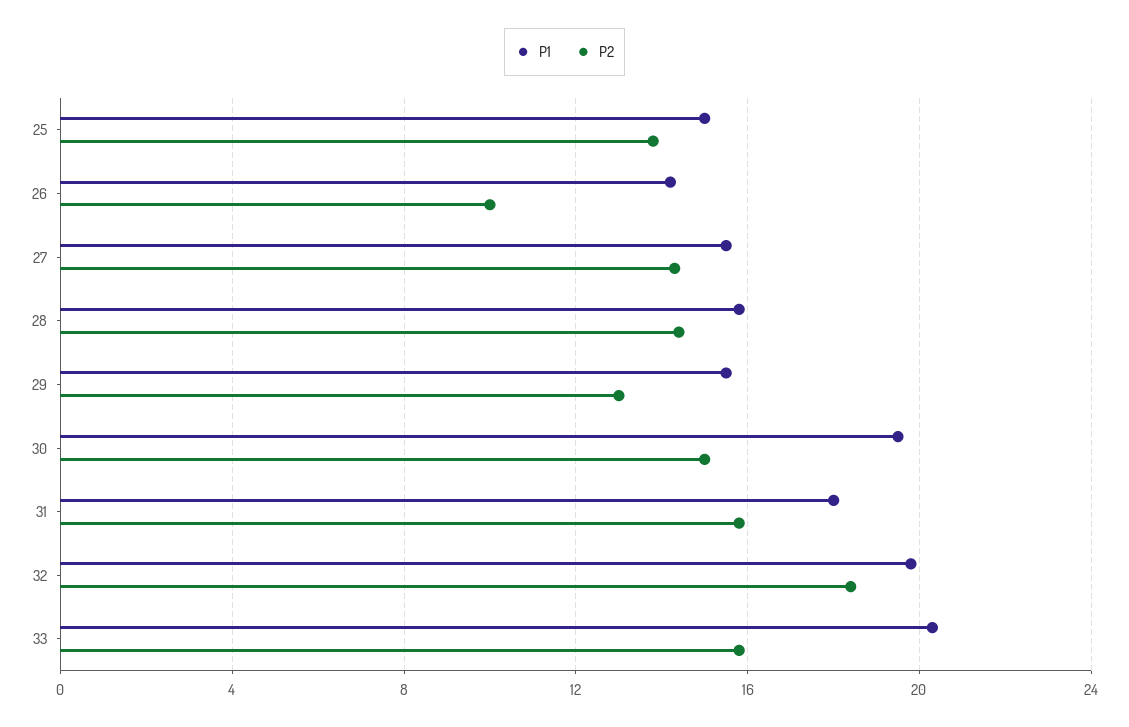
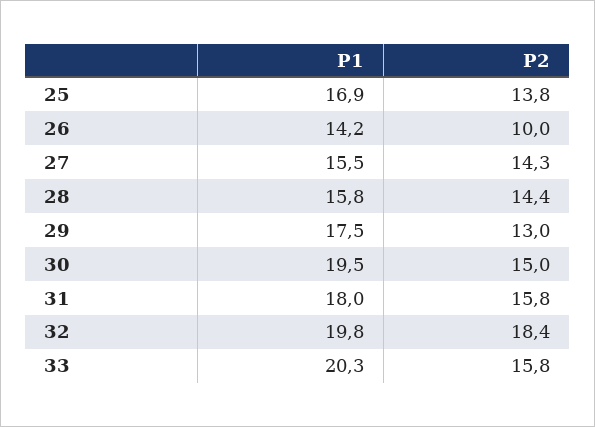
  {
    "P1": {
-     "25": 15,
+     "25": 16.9,
      "26": 14.2,
      "27": 15.5,
      "28": 15.8,
-     "29": 15.5,
+     "29": 17.5,
      "30": 19.5,
      "31": 18,
      "32": 19.8,
      "33": 20.3
    },
    "P2": {
      "25": 13.8,
      "26": 10,
      "27": 14.3,
      "28": 14.4,
      "29": 13,
      "30": 15,
      "31": 15.8,
      "32": 18.4,
      "33": 15.8
    }
  }

